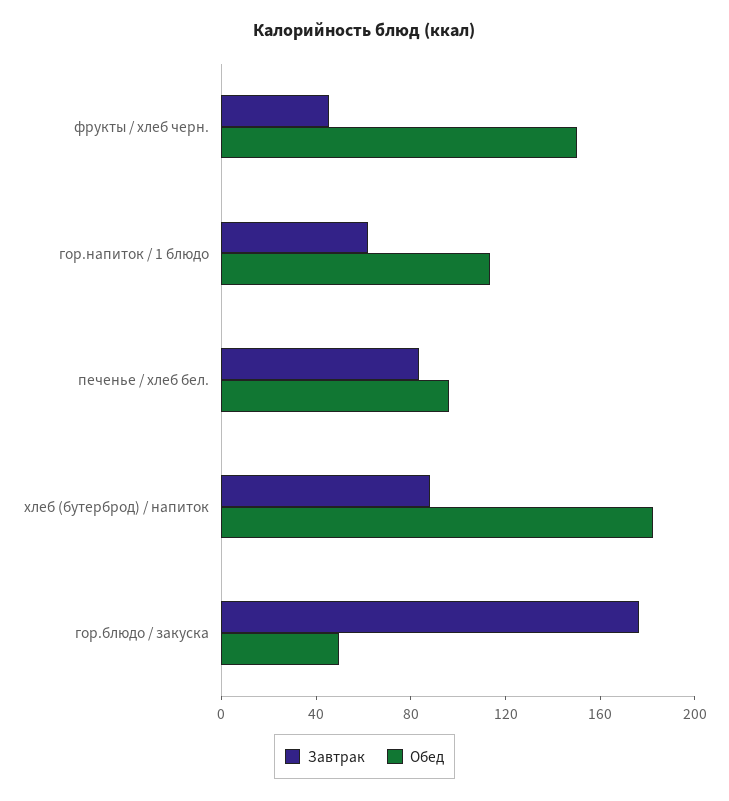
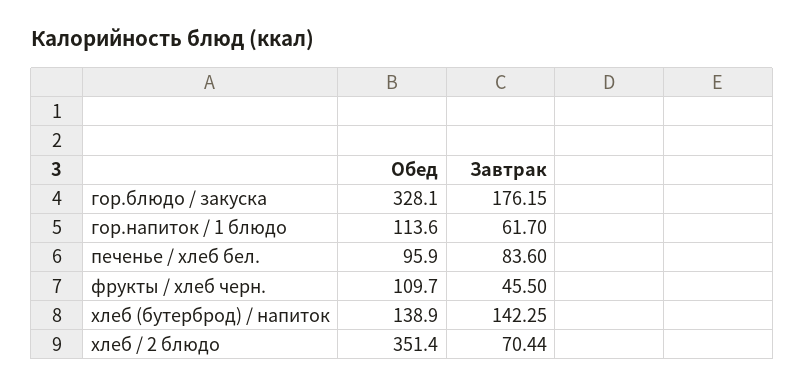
  {
    "Завтрак": {
      "фрукты / хлеб черн.": 45.5,
      "гор.напиток / 1 блюдо": 61.7,
      "печенье / хлеб бел.": 83.6,
-     "хлеб (бутерброд) / напиток": 90,
+     "хлеб (бутерброд) / напиток": 142.25,
-     "гор.блюдо / закуска": 176.15
+     "гор.блюдо / закуска": 176.15,
+     "хлеб / 2 блюдо": 70.44
    },
    "Обед": {
-     "фрукты / хлеб черн.": 150,
+     "фрукты / хлеб черн.": 109.7,
      "гор.напиток / 1 блюдо": 113.6,
      "печенье / хлеб бел.": 95.9,
-     "хлеб (бутерброд) / напиток": 180,
+     "хлеб (бутерброд) / напиток": 138.9,
-     "гор.блюдо / закуска": 50
+     "гор.блюдо / закуска": 328.1,
+     "хлеб / 2 блюдо": 351.4
    }
  }

